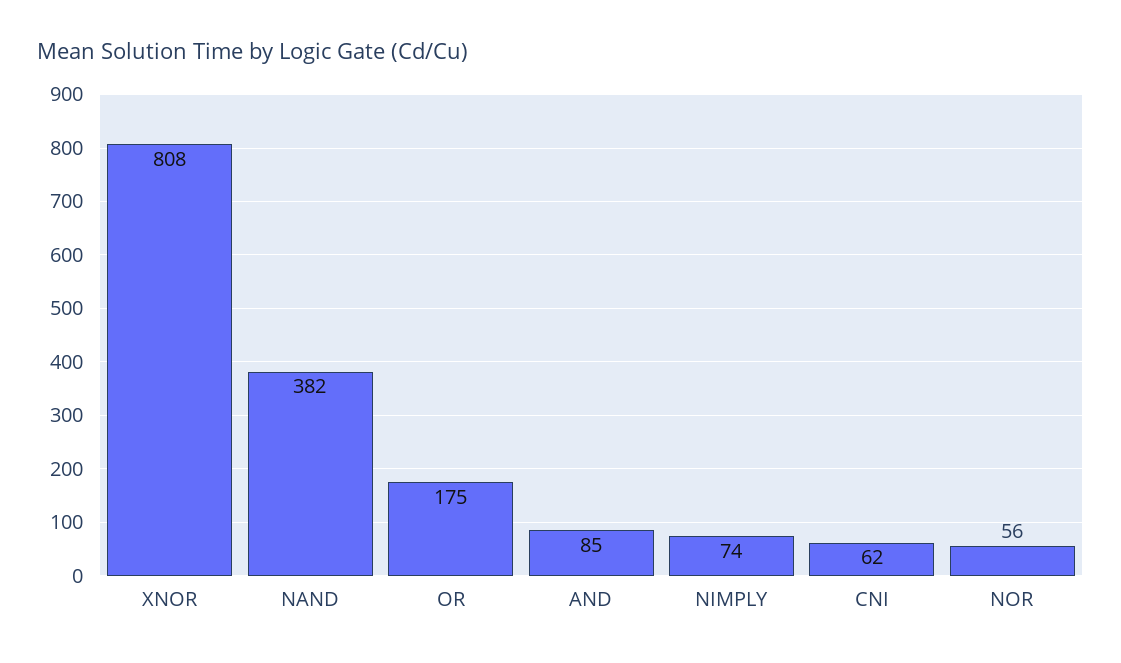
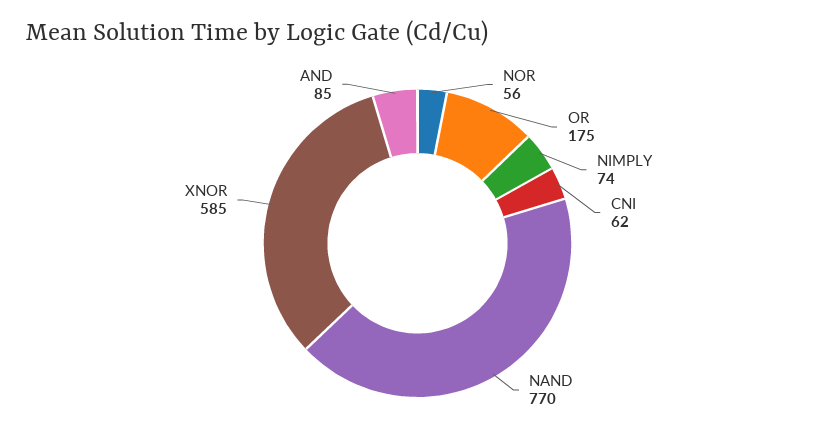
  {
-   "XNOR": 808,
+   "XNOR": 585,
-   "NAND": 382,
+   "NAND": 770,
    "OR": 175,
    "AND": 85,
    "NIMPLY": 74,
    "CNI": 62,
    "NOR": 56
  }

